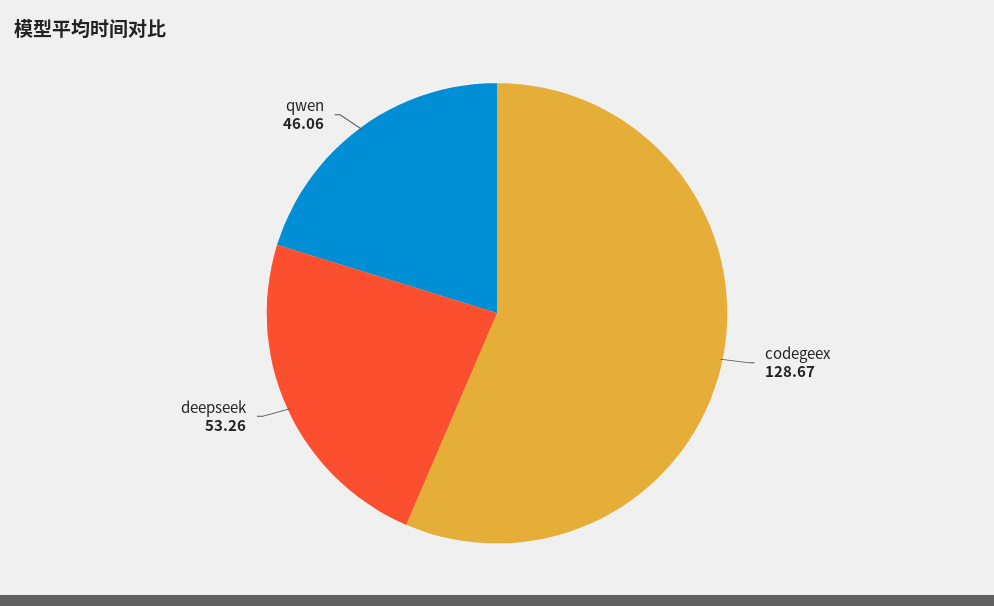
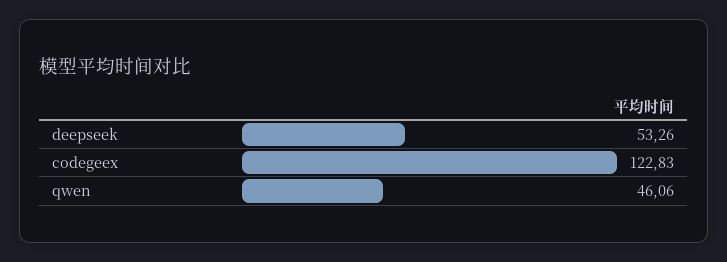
  {
-   "codegeex": 128.67,
+   "codegeex": 122.83,
    "deepseek": 53.26,
    "qwen": 46.06
  }

